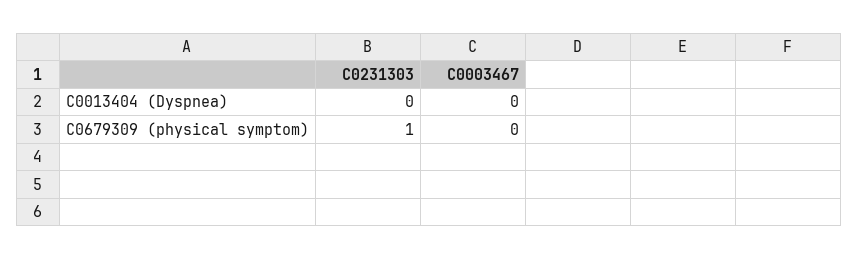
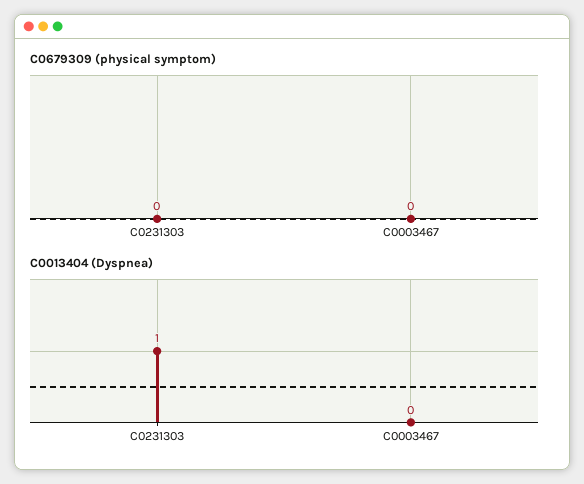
  {
    "C0013404 (Dyspnea)": {
-     "C0231303": 0,
+     "C0231303": 1,
      "C0003467": 0
    },
    "C0679309 (physical symptom)": {
-     "C0231303": 1,
+     "C0231303": 0,
      "C0003467": 0
    }
  }

